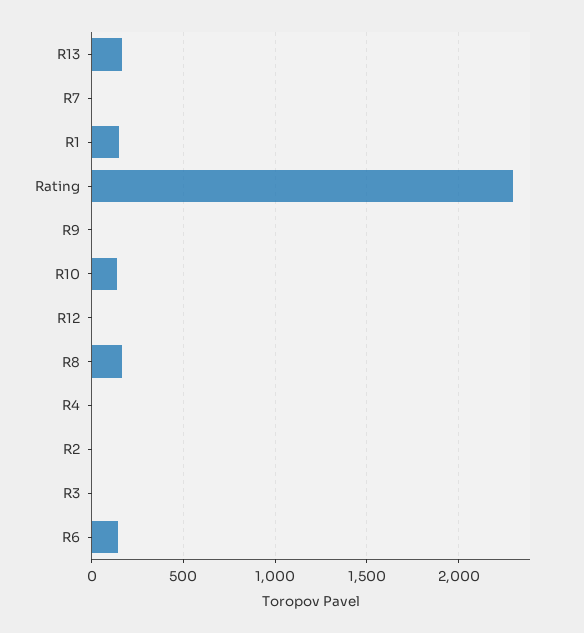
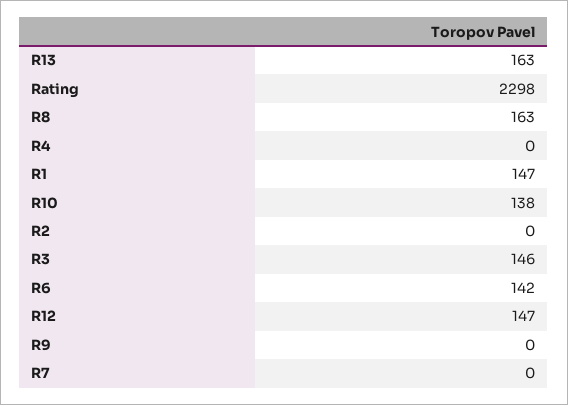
  {
    "R13": 163,
    "R7": 0,
    "R1": 147,
    "Rating": 2298,
    "R9": 0,
    "R10": 138,
-   "R12": 0,
+   "R12": 147,
    "R8": 163,
    "R4": 0,
    "R2": 0,
-   "R3": 0,
+   "R3": 146,
    "R6": 142
  }

